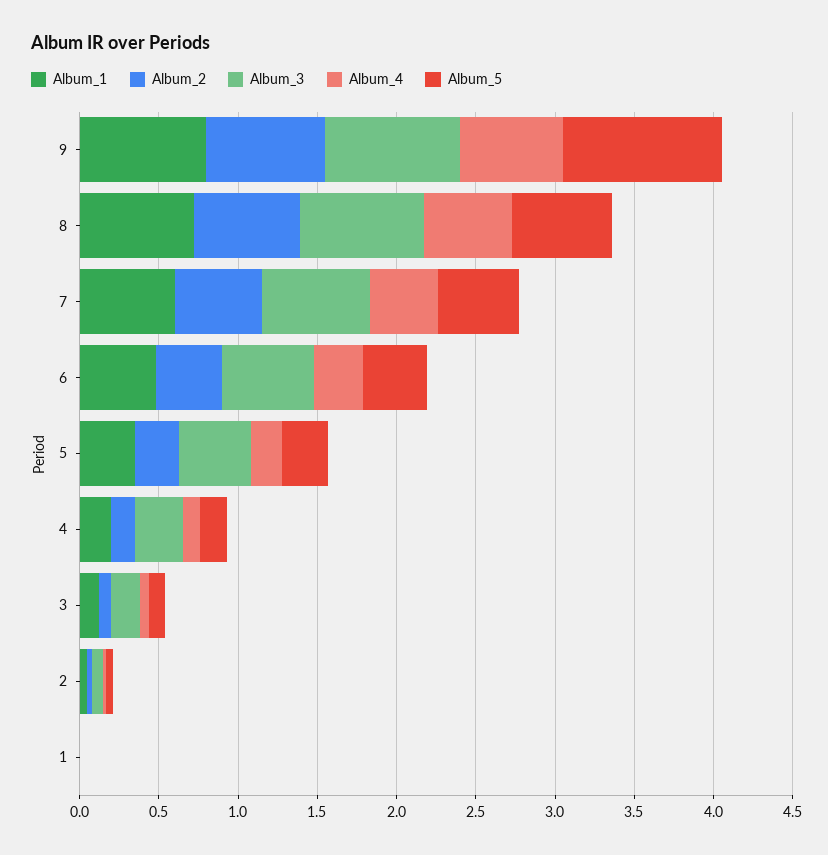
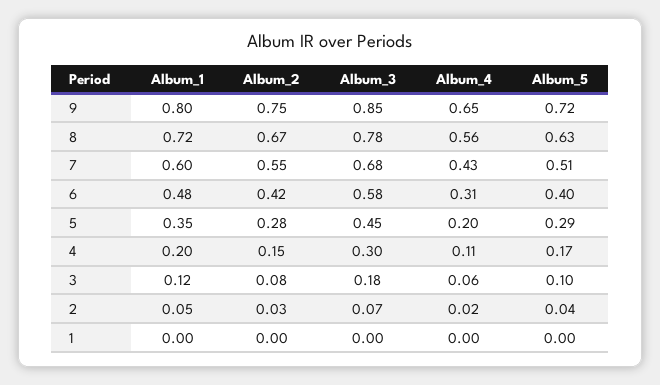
  {
    "Album_1": {
      "9": 0.8,
      "8": 0.72,
      "7": 0.6,
      "6": 0.48,
      "5": 0.35,
      "4": 0.2,
      "3": 0.12,
      "2": 0.05,
      "1": 0
    },
    "Album_2": {
      "9": 0.75,
      "8": 0.67,
      "7": 0.55,
      "6": 0.42,
      "5": 0.28,
      "4": 0.15,
      "3": 0.08,
      "2": 0.03,
      "1": 0
    },
    "Album_3": {
      "9": 0.85,
      "8": 0.78,
      "7": 0.68,
      "6": 0.58,
      "5": 0.45,
      "4": 0.3,
      "3": 0.18,
      "2": 0.07,
      "1": 0
    },
    "Album_4": {
      "9": 0.65,
      "8": 0.56,
      "7": 0.43,
      "6": 0.31,
      "5": 0.2,
      "4": 0.11,
      "3": 0.06,
      "2": 0.02,
      "1": 0
    },
    "Album_5": {
-     "9": 1,
+     "9": 0.72,
      "8": 0.63,
      "7": 0.51,
      "6": 0.4,
      "5": 0.29,
      "4": 0.17,
      "3": 0.1,
      "2": 0.04,
      "1": 0
    }
  }

